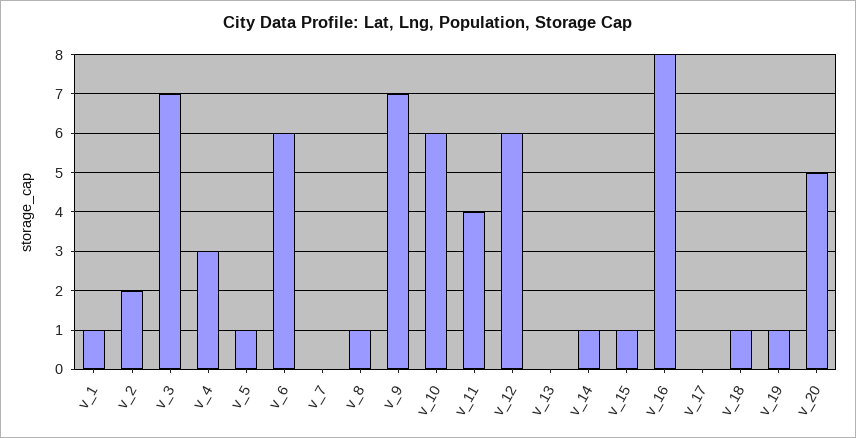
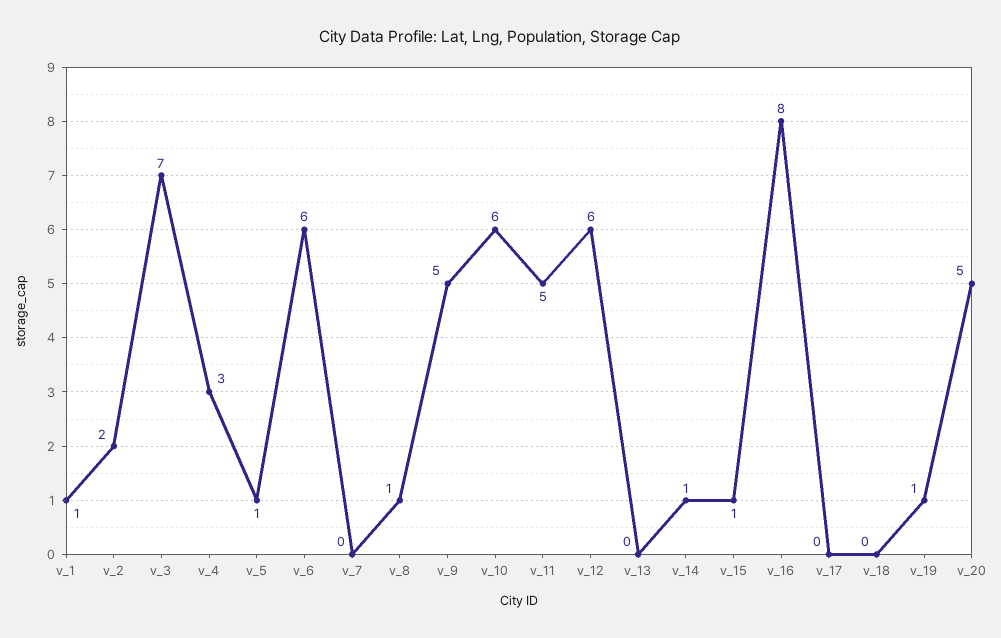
  {
    "v_1": 1,
    "v_2": 2,
    "v_3": 7,
    "v_4": 3,
    "v_5": 1,
    "v_6": 6,
    "v_7": 0,
    "v_8": 1,
-   "v_9": 7,
+   "v_9": 5,
    "v_10": 6,
-   "v_11": 4,
+   "v_11": 5,
    "v_12": 6,
    "v_13": 0,
    "v_14": 1,
    "v_15": 1,
    "v_16": 8,
    "v_17": 0,
-   "v_18": 1,
+   "v_18": 0,
    "v_19": 1,
    "v_20": 5
  }

